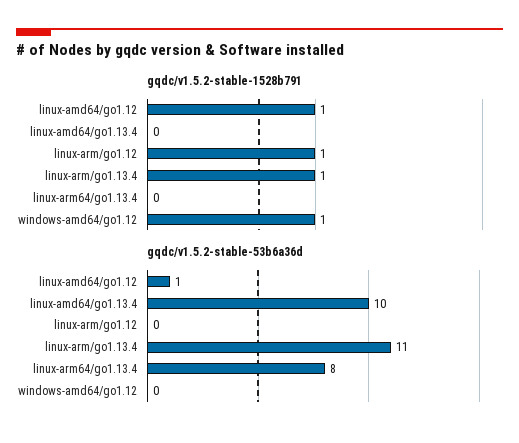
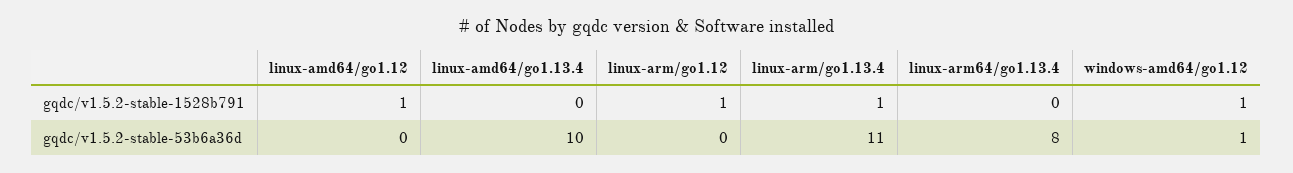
  {
    "gqdc/v1.5.2-stable-1528b791": {
      "linux-amd64/go1.12": 1,
      "linux-amd64/go1.13.4": 0,
      "linux-arm/go1.12": 1,
      "linux-arm/go1.13.4": 1,
      "linux-arm64/go1.13.4": 0,
      "windows-amd64/go1.12": 1
    },
    "gqdc/v1.5.2-stable-53b6a36d": {
-     "linux-amd64/go1.12": 1,
+     "linux-amd64/go1.12": 0,
      "linux-amd64/go1.13.4": 10,
      "linux-arm/go1.12": 0,
      "linux-arm/go1.13.4": 11,
      "linux-arm64/go1.13.4": 8,
-     "windows-amd64/go1.12": 0
+     "windows-amd64/go1.12": 1
    }
  }

